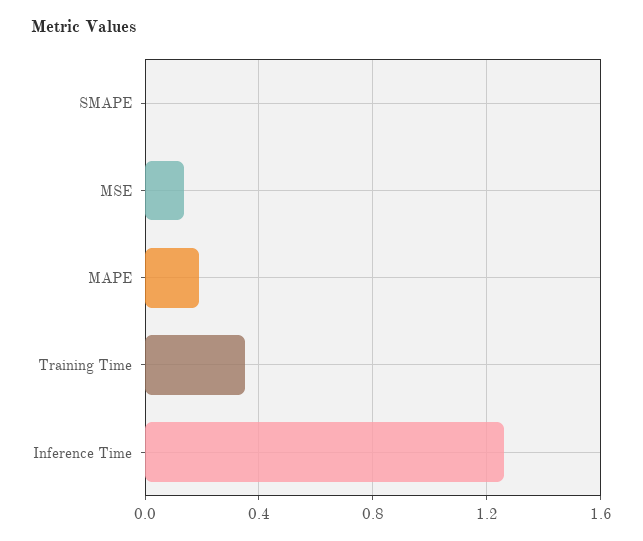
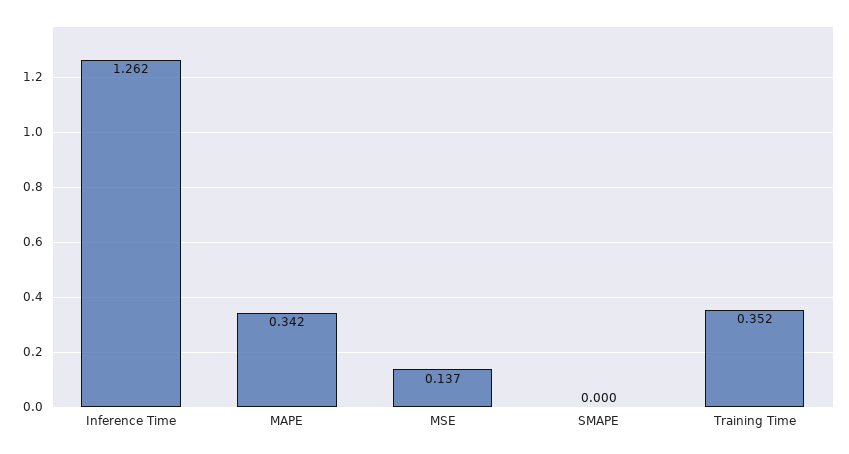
  {
    "SMAPE": 0,
    "MSE": 0.137,
-   "MAPE": 0.2,
+   "MAPE": 0.342,
    "Training Time": 0.352,
    "Inference Time": 1.262
  }

